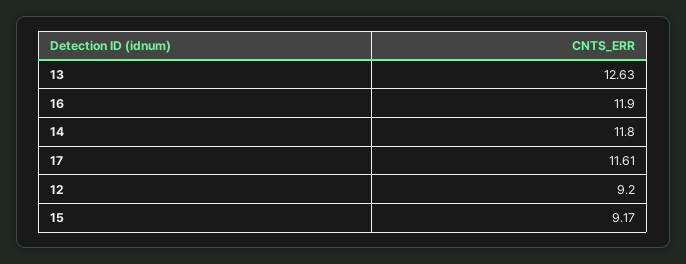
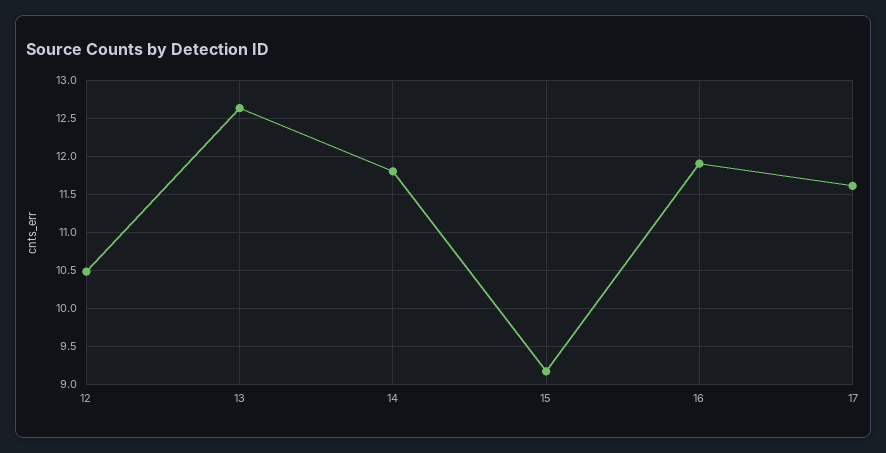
  {
    "13": 12.63,
    "16": 11.9,
    "14": 11.8,
    "17": 11.61,
-   "12": 9.2,
+   "12": 10.5,
    "15": 9.17
  }

